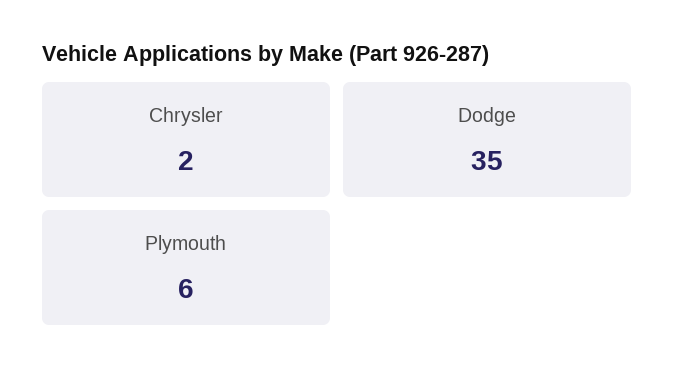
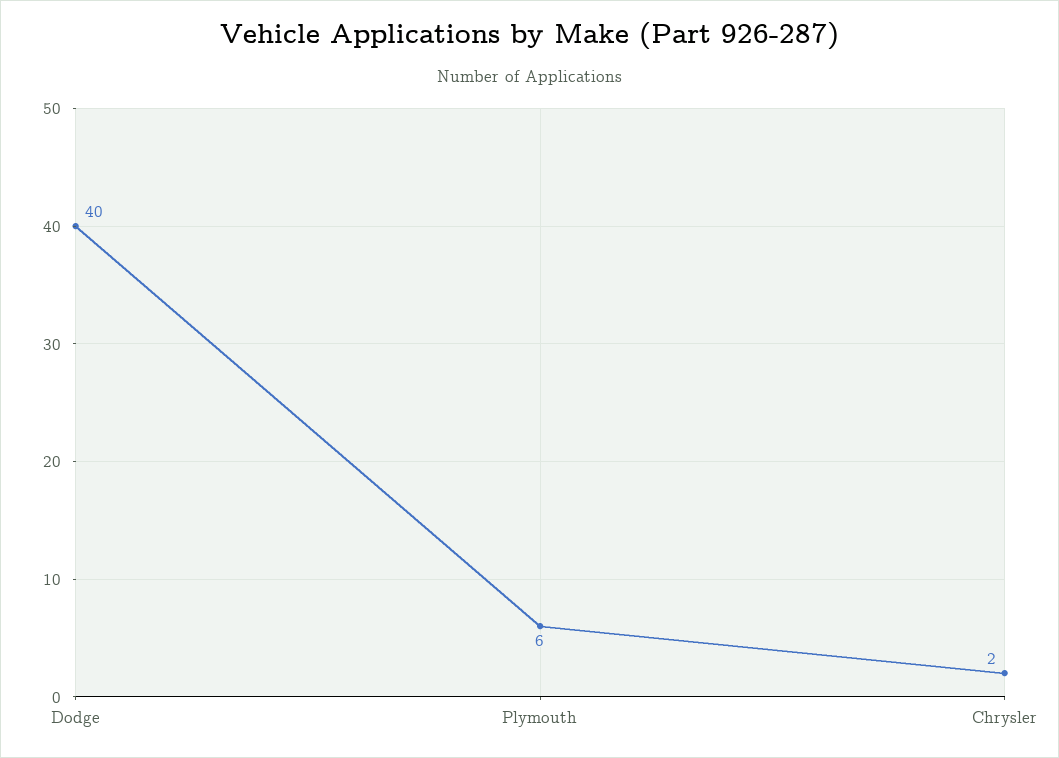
  {
    "Chrysler": 2,
-   "Dodge": 35,
+   "Dodge": 40,
    "Plymouth": 6
  }

